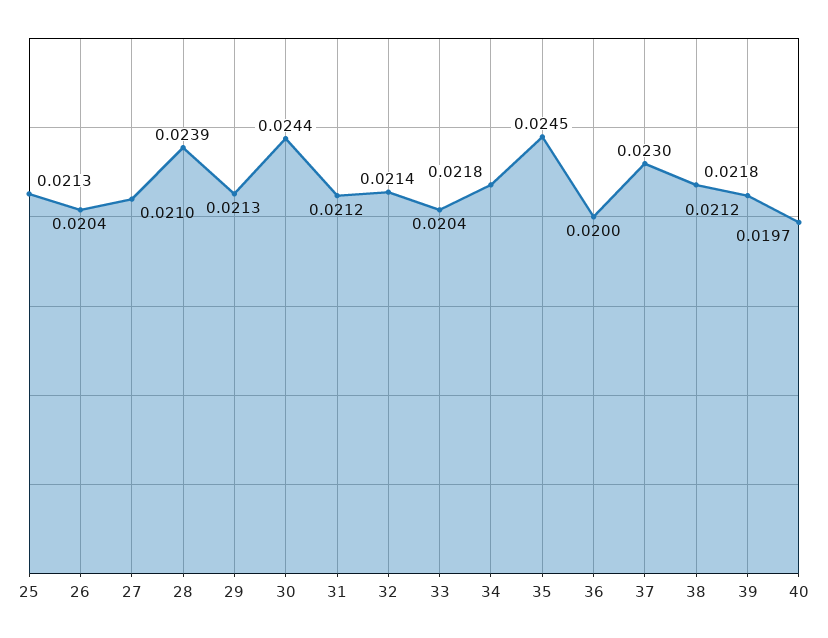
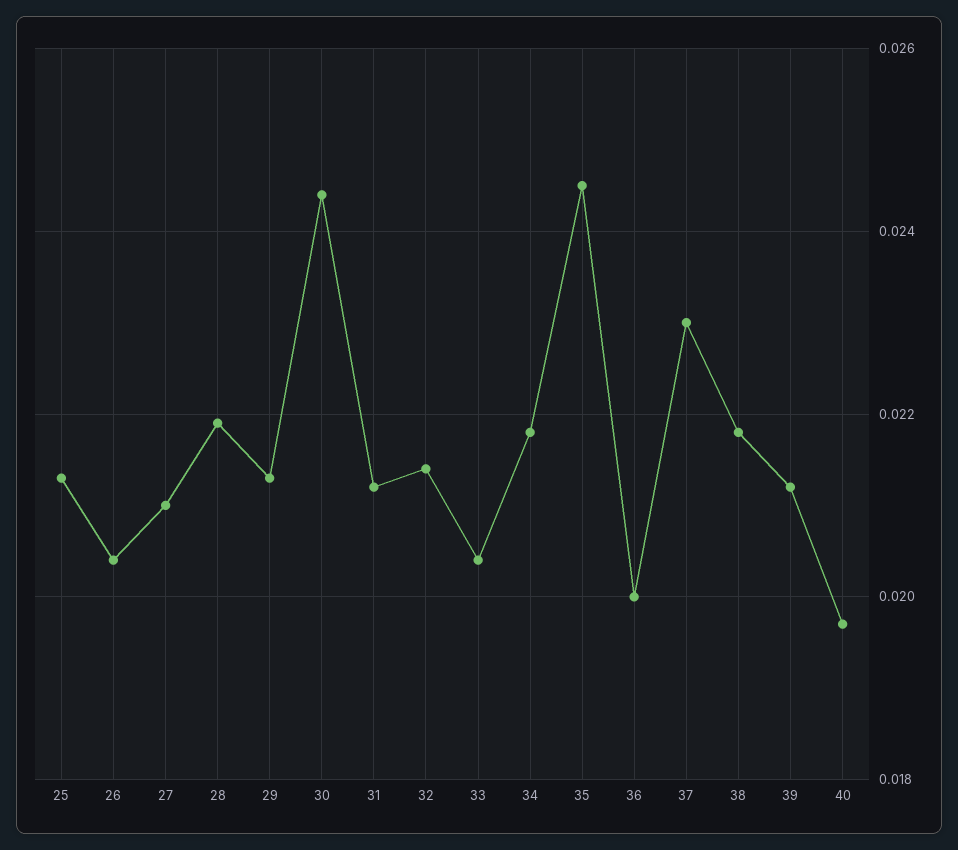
  {
    "25": 0.0213,
    "26": 0.0204,
    "27": 0.021,
-   "28": 0.0239,
+   "28": 0.022,
    "29": 0.0213,
    "30": 0.0244,
    "31": 0.0212,
    "32": 0.0214,
    "33": 0.0204,
    "34": 0.0218,
    "35": 0.0245,
    "36": 0.02,
    "37": 0.023,
    "38": 0.0218,
    "39": 0.0212,
    "40": 0.0197
  }

